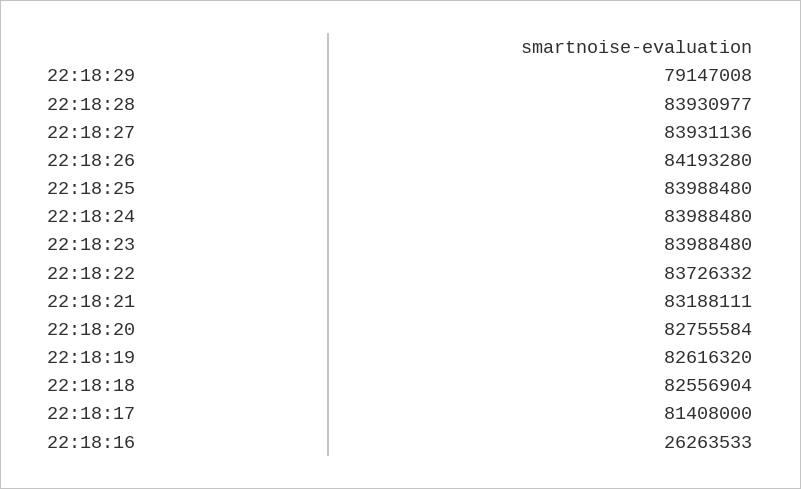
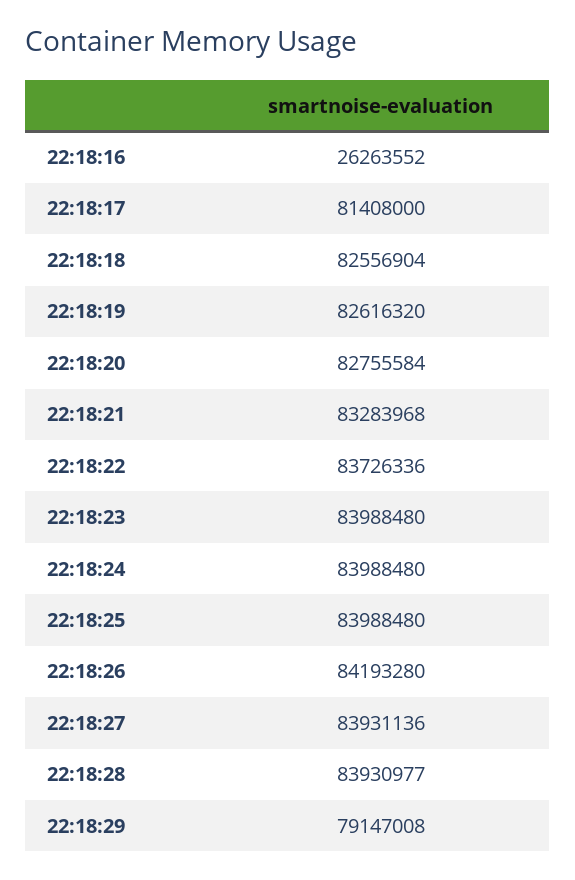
  {
    "22:18:29": 79147008,
    "22:18:28": 83930977,
    "22:18:27": 83931136,
    "22:18:26": 84193280,
    "22:18:25": 83988480,
    "22:18:24": 83988480,
    "22:18:23": 83988480,
-   "22:18:22": 83726332,
+   "22:18:22": 83726336,
-   "22:18:21": 83188111,
+   "22:18:21": 83283968,
    "22:18:20": 82755584,
    "22:18:19": 82616320,
    "22:18:18": 82556904,
    "22:18:17": 81408000,
-   "22:18:16": 26263533
+   "22:18:16": 26263552
  }

